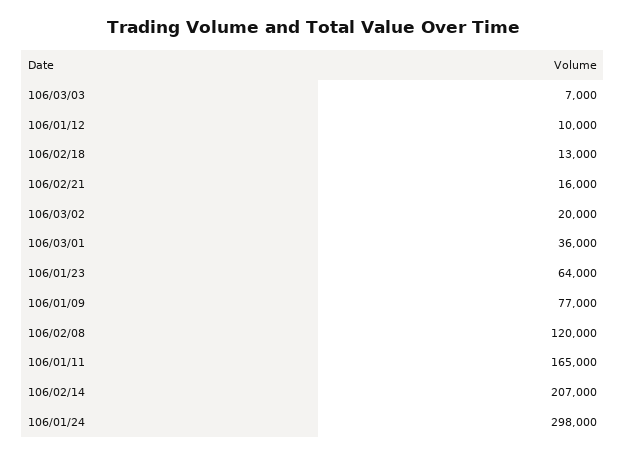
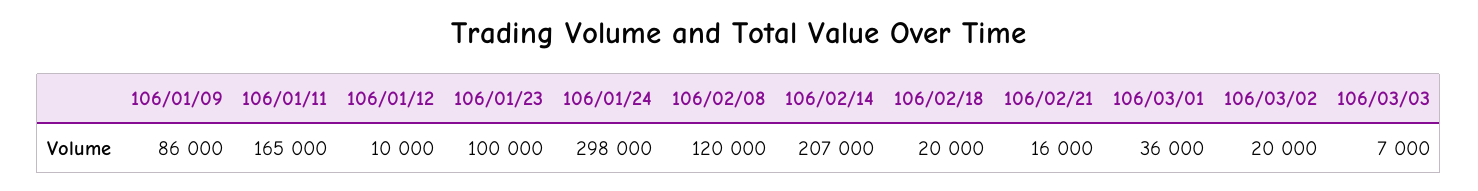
  {
    "106/03/03": 7000,
    "106/01/12": 10000,
-   "106/02/18": 13000,
+   "106/02/18": 20000,
    "106/02/21": 16000,
    "106/03/02": 20000,
    "106/03/01": 36000,
-   "106/01/23": 64000,
+   "106/01/23": 100000,
-   "106/01/09": 77000,
+   "106/01/09": 86000,
    "106/02/08": 120000,
    "106/01/11": 165000,
    "106/02/14": 207000,
    "106/01/24": 298000
  }

